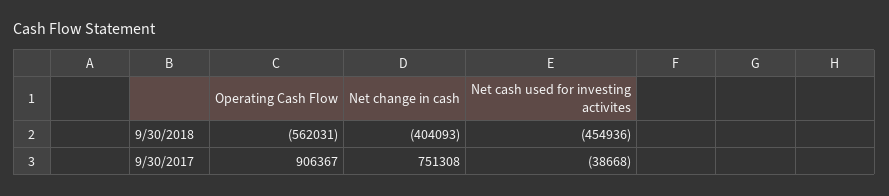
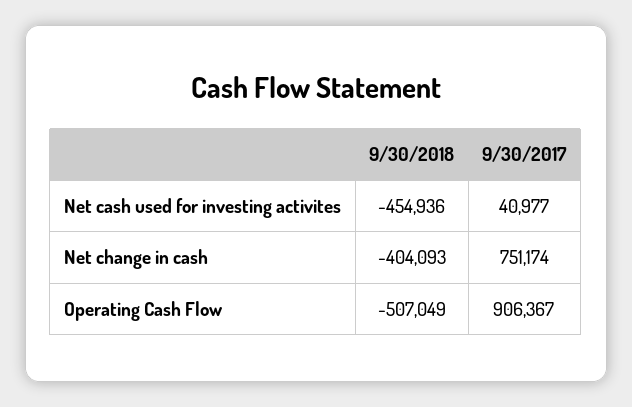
  {
    "Operating Cash Flow": {
-     "9/30/2018": -562031,
+     "9/30/2018": -507049,
      "9/30/2017": 906367
    },
    "Net change in cash": {
      "9/30/2018": -404093,
-     "9/30/2017": 751308
+     "9/30/2017": 751174
    },
    "Net cash used for investing activites": {
      "9/30/2018": -454936,
-     "9/30/2017": -38668
+     "9/30/2017": 40977
    }
  }

